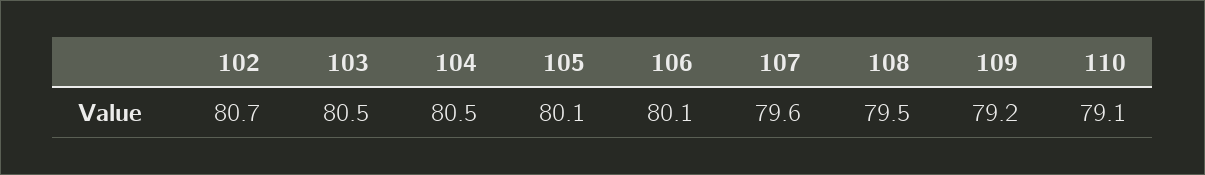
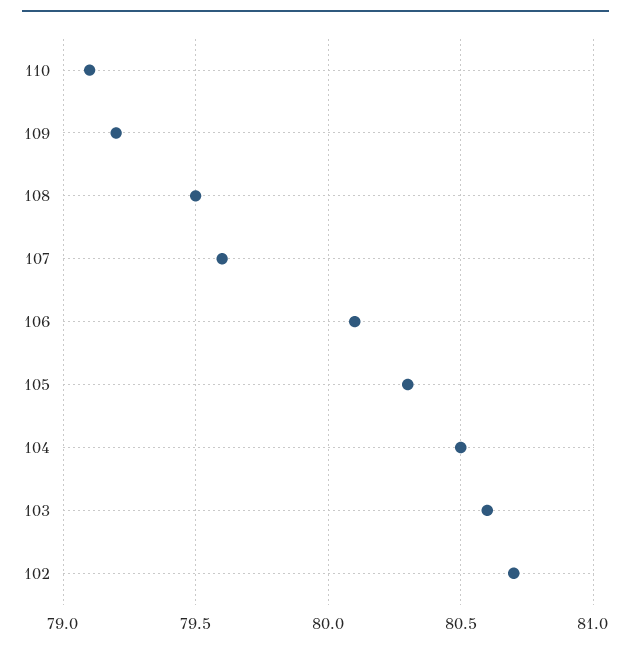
  {
    "102": 80.7,
-   "103": 80.5,
+   "103": 80.6,
    "104": 80.5,
-   "105": 80.1,
+   "105": 80.3,
    "106": 80.1,
    "107": 79.6,
    "108": 79.5,
    "109": 79.2,
    "110": 79.1
  }

